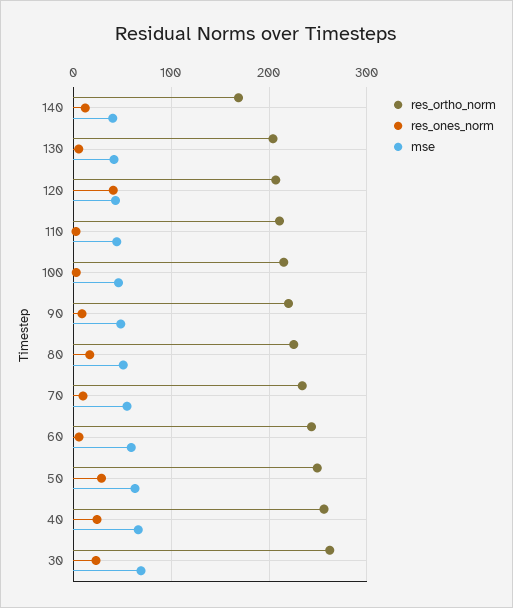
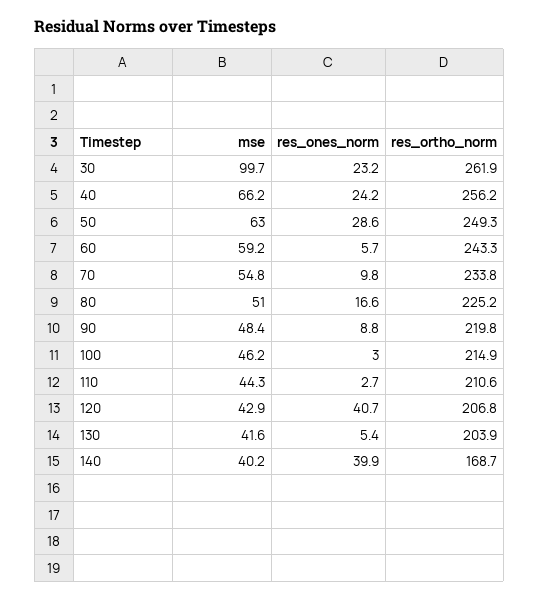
  {
    "res_ortho_norm": {
      "140": 168.7,
      "130": 203.9,
      "120": 206.8,
      "110": 210.6,
      "100": 214.9,
      "90": 219.8,
      "80": 225.2,
      "70": 233.8,
      "60": 243.3,
      "50": 249.3,
      "40": 256.2,
      "30": 261.9
    },
    "res_ones_norm": {
-     "140": 10,
+     "140": 39.9,
      "130": 5.4,
      "120": 40.7,
      "110": 2.7,
      "100": 3,
      "90": 8.8,
      "80": 16.6,
      "70": 9.8,
      "60": 5.7,
      "50": 28.6,
      "40": 24.2,
      "30": 23.2
    },
    "mse": {
      "140": 40.2,
      "130": 41.6,
      "120": 42.9,
      "110": 44.3,
      "100": 46.2,
      "90": 48.4,
      "80": 51,
      "70": 54.8,
      "60": 59.2,
      "50": 63,
      "40": 66.2,
-     "30": 70
+     "30": 99.7
    }
  }

